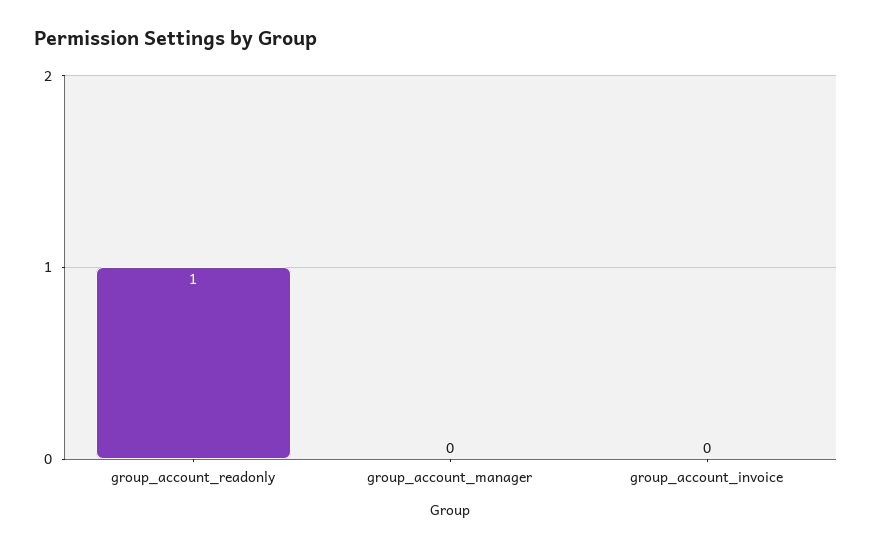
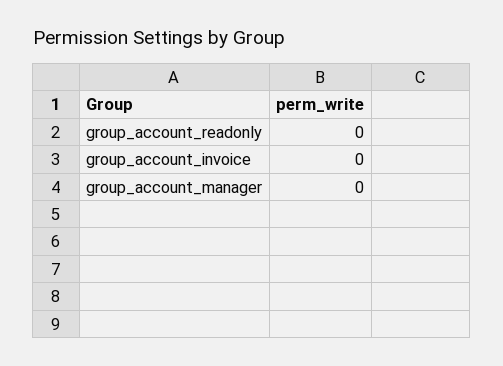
  {
-   "group_account_readonly": 1,
+   "group_account_readonly": 0,
    "group_account_manager": 0,
    "group_account_invoice": 0
  }

